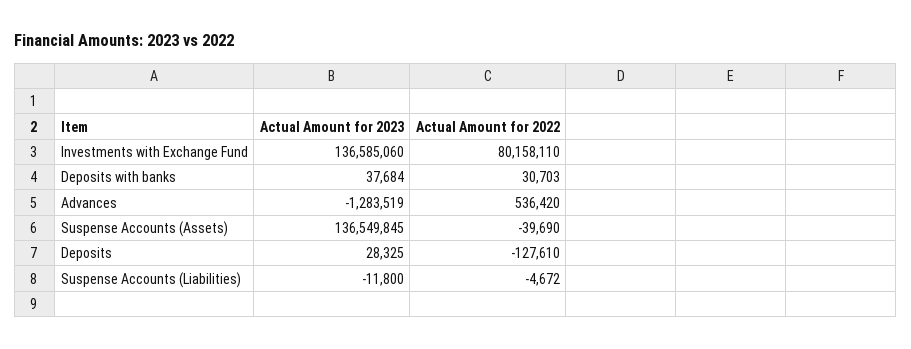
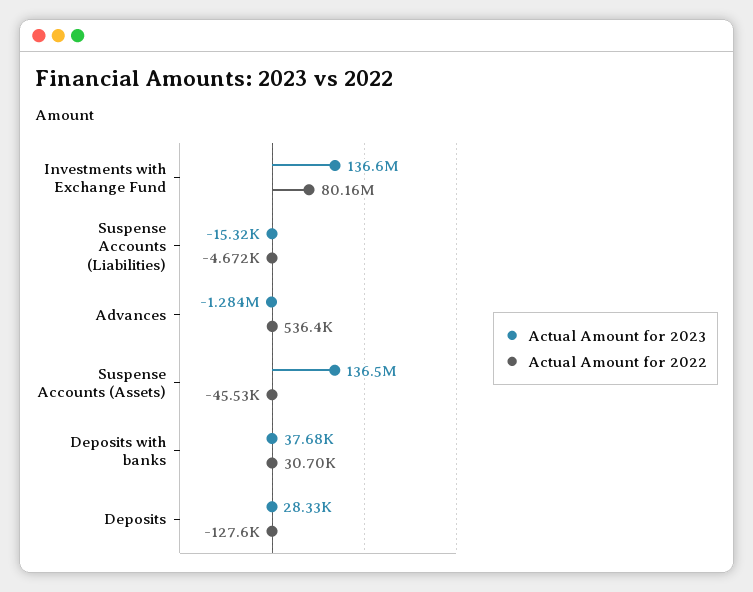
  {
    "Actual Amount for 2023": {
      "Investments with Exchange Fund": 136585060,
      "Deposits with banks": 37684,
      "Advances": -1283519,
      "Suspense Accounts (Assets)": 136549845,
      "Deposits": 28325,
-     "Suspense Accounts (Liabilities)": -11800
+     "Suspense Accounts (Liabilities)": -15320
    },
    "Actual Amount for 2022": {
      "Investments with Exchange Fund": 80158110,
      "Deposits with banks": 30703,
      "Advances": 536420,
-     "Suspense Accounts (Assets)": -39690,
+     "Suspense Accounts (Assets)": -45530,
      "Deposits": -127610,
      "Suspense Accounts (Liabilities)": -4672
    }
  }

